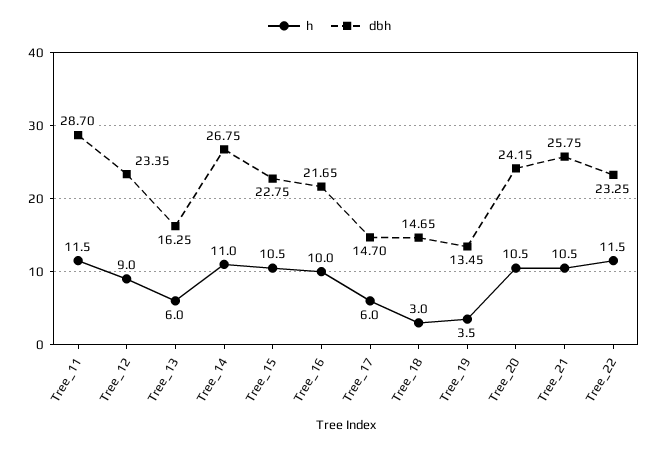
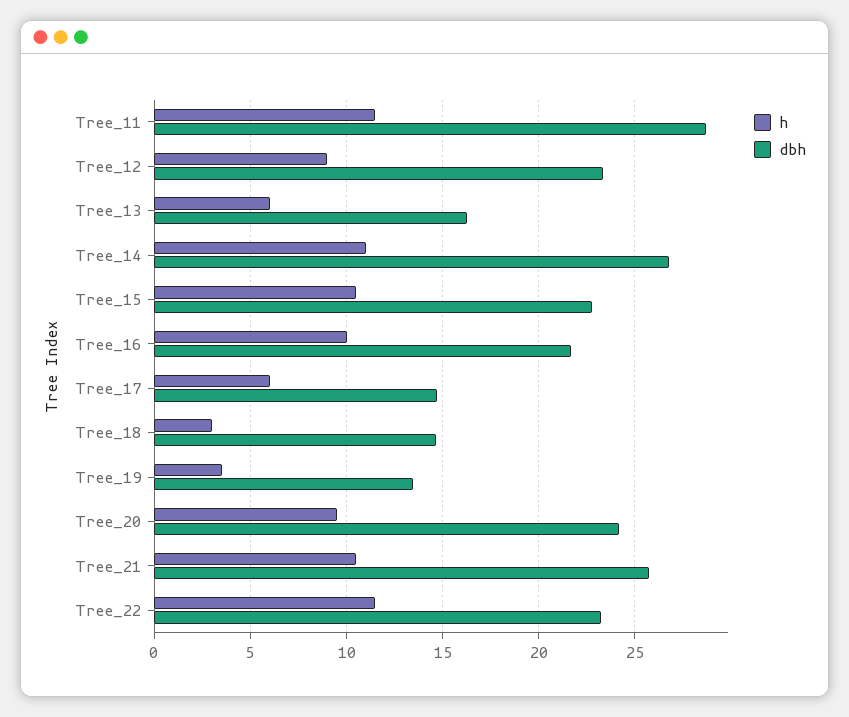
  {
    "h": {
      "Tree_11": 11.5,
      "Tree_12": 9,
      "Tree_13": 6,
      "Tree_14": 11,
      "Tree_15": 10.5,
      "Tree_16": 10,
      "Tree_17": 6,
      "Tree_18": 3,
      "Tree_19": 3.5,
-     "Tree_20": 10.5,
+     "Tree_20": 9.5,
      "Tree_21": 10.5,
      "Tree_22": 11.5
    },
    "dbh": {
      "Tree_11": 28.7,
      "Tree_12": 23.35,
      "Tree_13": 16.25,
      "Tree_14": 26.75,
      "Tree_15": 22.75,
      "Tree_16": 21.65,
      "Tree_17": 14.7,
      "Tree_18": 14.65,
      "Tree_19": 13.45,
      "Tree_20": 24.15,
      "Tree_21": 25.75,
      "Tree_22": 23.25
    }
  }

